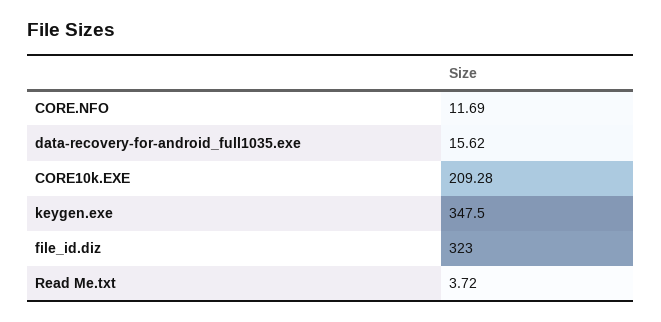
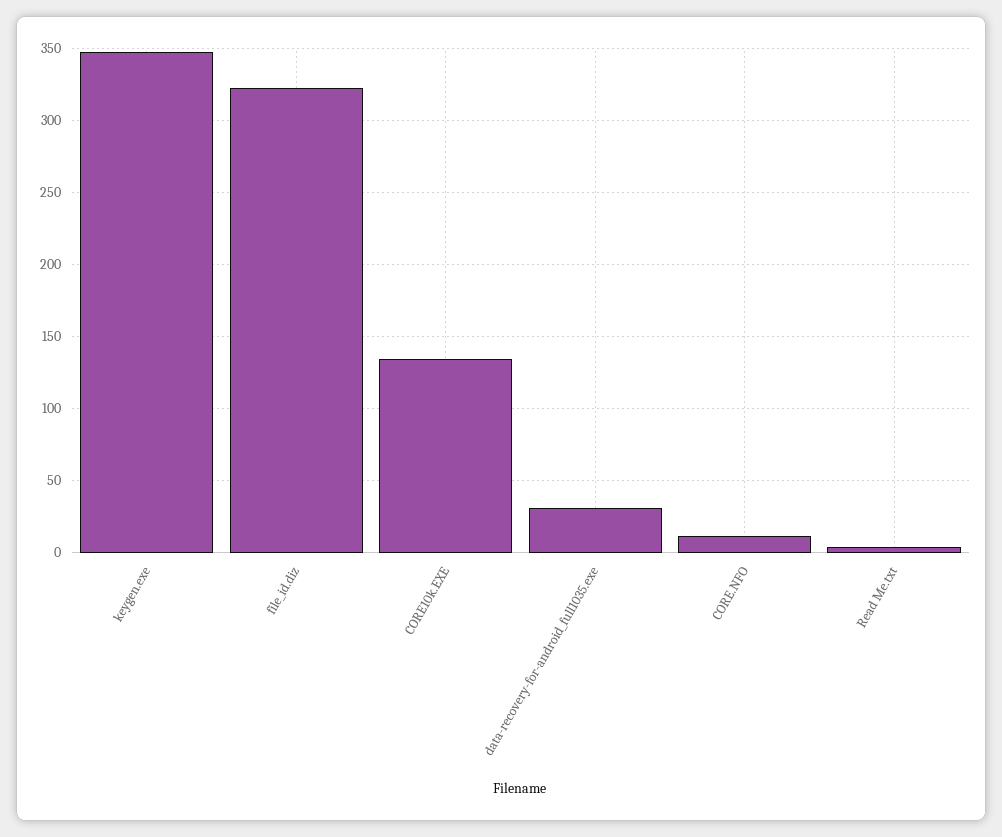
  {
    "CORE.NFO": 11.69,
-   "data-recovery-for-android_full1035.exe": 15.62,
+   "data-recovery-for-android_full1035.exe": 30,
-   "CORE10k.EXE": 209.28,
+   "CORE10k.EXE": 135,
    "keygen.exe": 347.5,
    "file_id.diz": 323,
    "Read Me.txt": 3.72
  }

